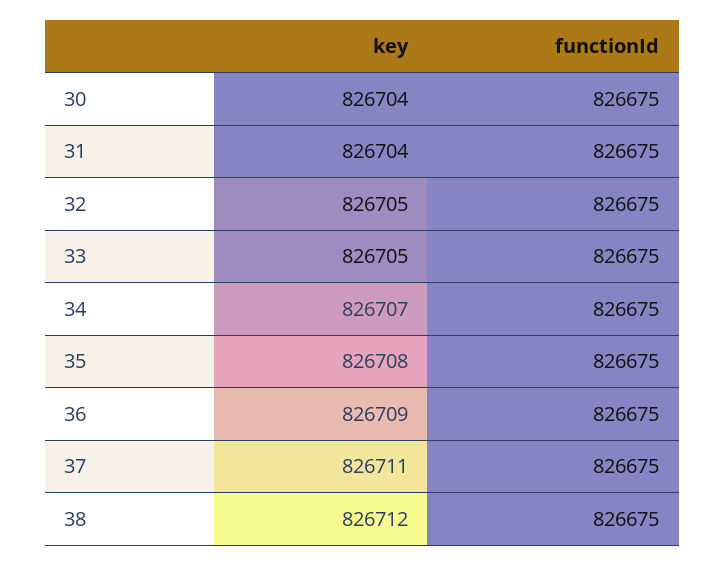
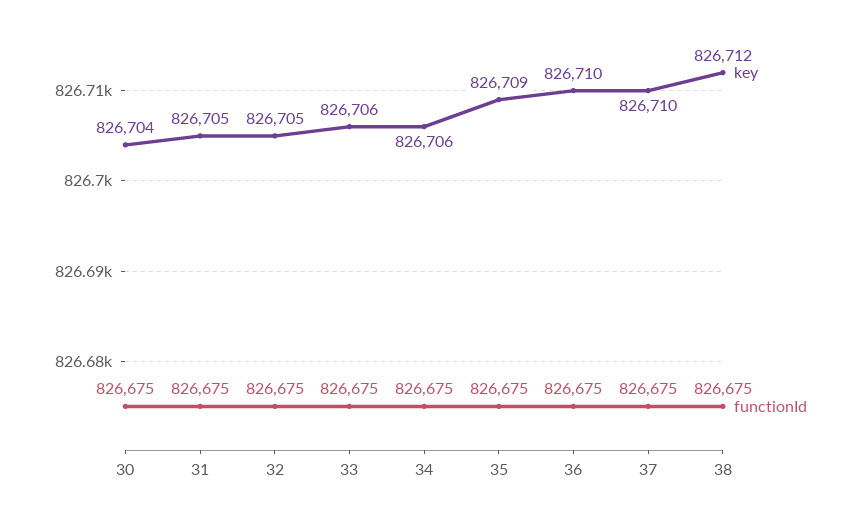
  {
    "key": {
      "30": 826704,
-     "31": 826704,
+     "31": 826705,
      "32": 826705,
-     "33": 826705,
+     "33": 826706,
-     "34": 826707,
+     "34": 826706,
-     "35": 826708,
+     "35": 826709,
-     "36": 826709,
+     "36": 826710,
-     "37": 826711,
+     "37": 826710,
      "38": 826712
    },
    "functionId": {
      "30": 826675,
      "31": 826675,
      "32": 826675,
      "33": 826675,
      "34": 826675,
      "35": 826675,
      "36": 826675,
      "37": 826675,
      "38": 826675
    }
  }

